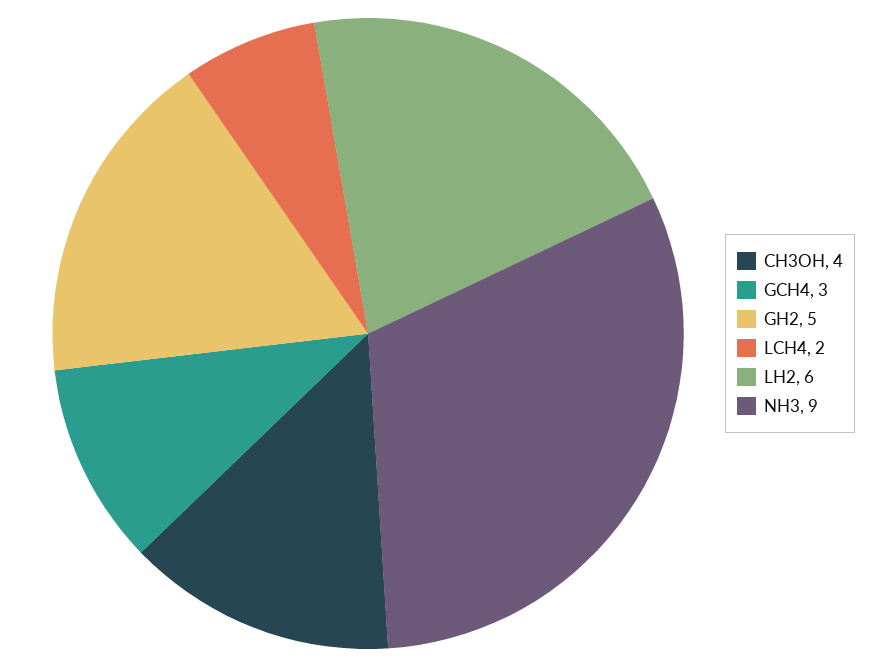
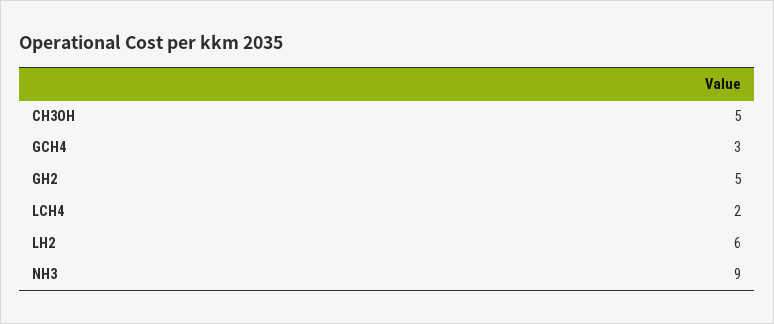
  {
-   "CH3OH": 4,
+   "CH3OH": 5,
    "GCH4": 3,
    "GH2": 5,
    "LCH4": 2,
    "LH2": 6,
    "NH3": 9
  }

